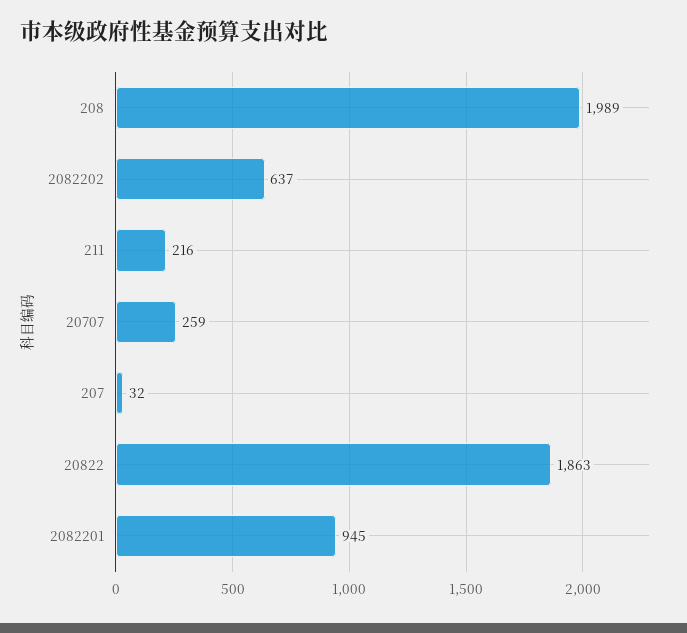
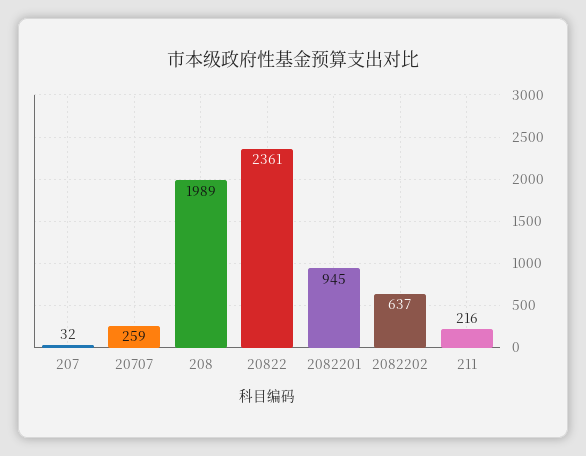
  {
    "208": 1989,
    "2082202": 637,
    "211": 216,
    "20707": 259,
    "207": 32,
-   "20822": 1863,
+   "20822": 2361,
    "2082201": 945
  }

